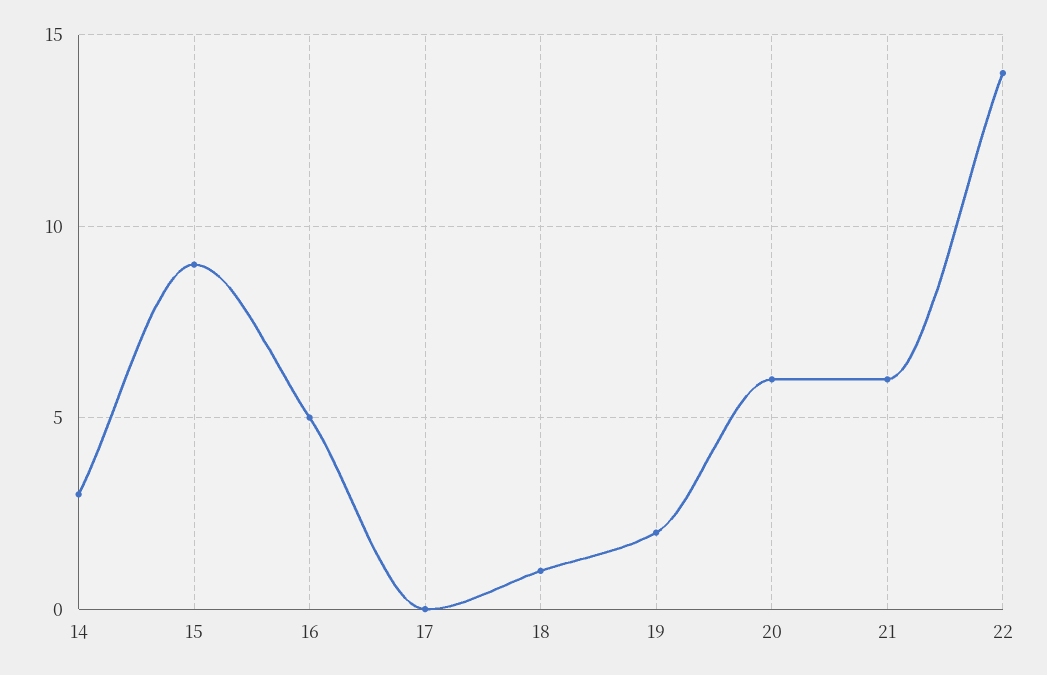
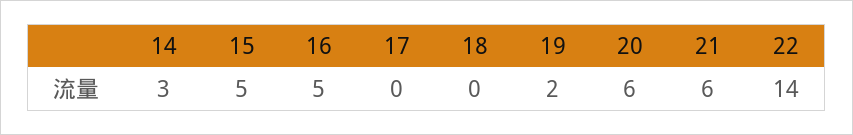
  {
    "14": 3,
-   "15": 9,
+   "15": 5,
    "16": 5,
    "17": 0,
-   "18": 1,
+   "18": 0,
    "19": 2,
    "20": 6,
    "21": 6,
    "22": 14
  }

